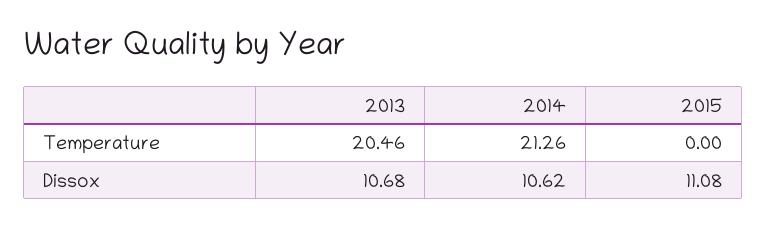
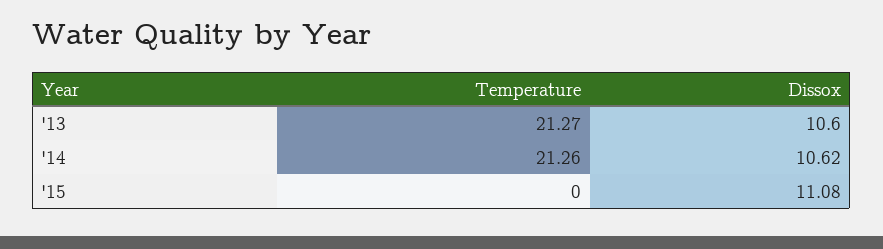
  {
    "2013": {
-     "Temperature": 20.46,
+     "Temperature": 21.27,
-     "Dissox": 10.68
+     "Dissox": 10.6
    },
    "2014": {
      "Temperature": 21.26,
      "Dissox": 10.62
    },
    "2015": {
      "Temperature": 0,
      "Dissox": 11.08
    }
  }

